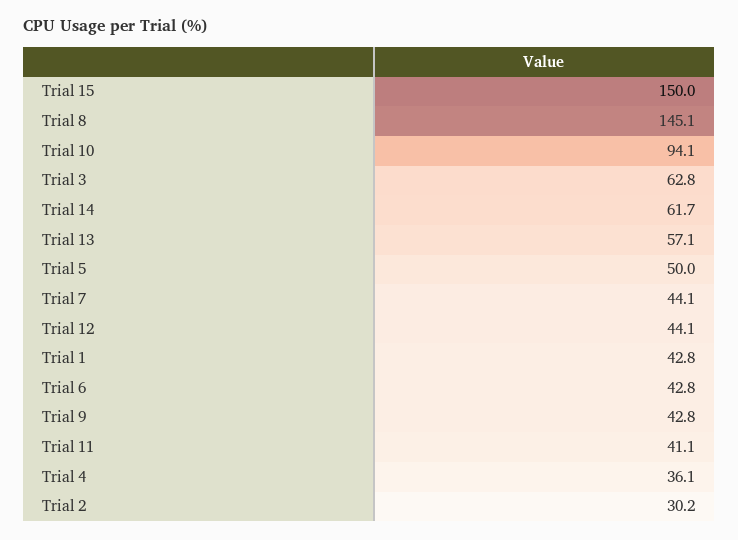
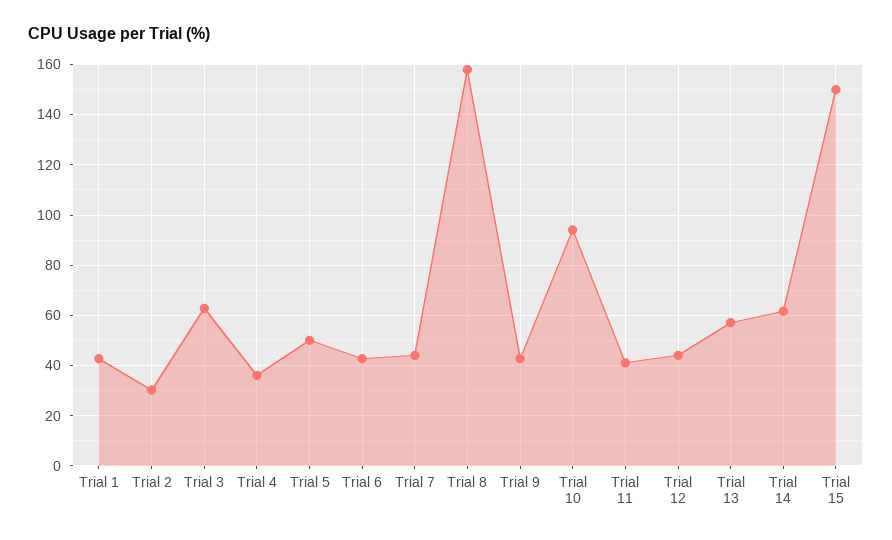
  {
    "Trial 15": 150,
-   "Trial 8": 145.1,
+   "Trial 8": 157.5,
    "Trial 10": 94.1,
    "Trial 3": 62.8,
    "Trial 14": 61.7,
    "Trial 13": 57.1,
    "Trial 5": 50,
    "Trial 7": 44.1,
    "Trial 12": 44.1,
    "Trial 1": 42.8,
    "Trial 6": 42.8,
    "Trial 9": 42.8,
    "Trial 11": 41.1,
    "Trial 4": 36.1,
    "Trial 2": 30.2
  }

